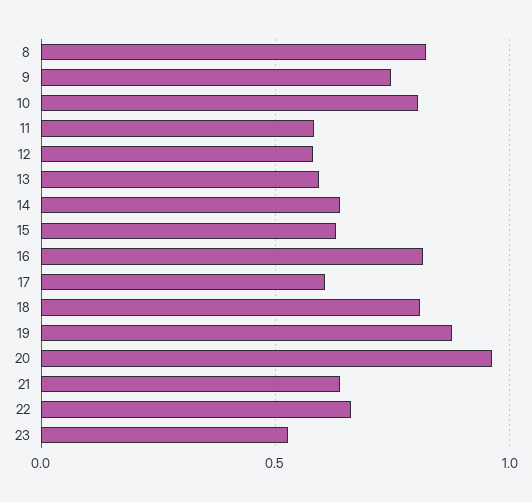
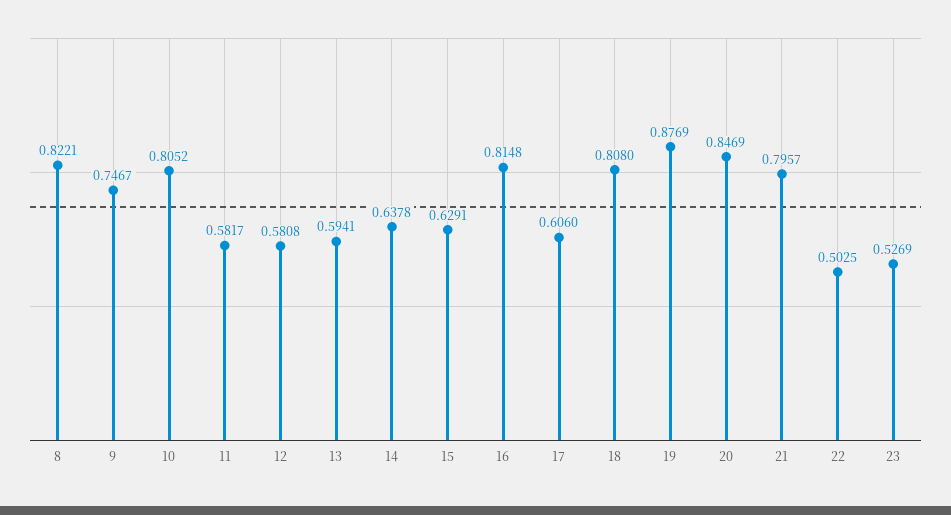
  {
    "8": 0.8221,
    "9": 0.7467,
    "10": 0.8052,
    "11": 0.5817,
    "12": 0.5808,
    "13": 0.5941,
    "14": 0.6378,
    "15": 0.6291,
    "16": 0.8148,
    "17": 0.606,
    "18": 0.808,
    "19": 0.8769,
-   "20": 0.95,
+   "20": 0.8469,
-   "21": 0.65,
+   "21": 0.7957,
-   "22": 0.65,
+   "22": 0.5025,
    "23": 0.5269
  }

